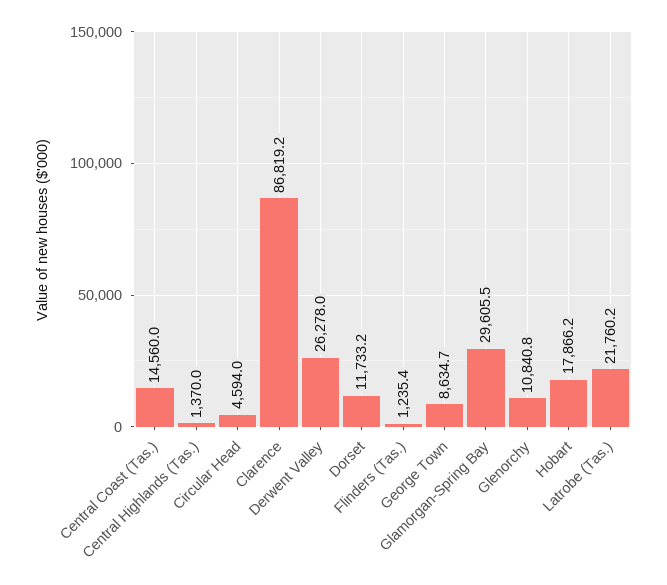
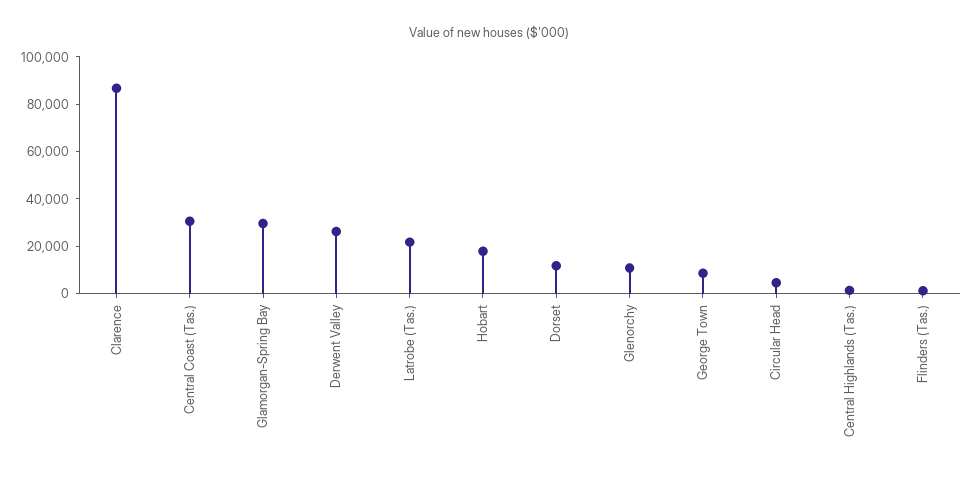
  {
-   "Central Coast (Tas.)": 14560,
+   "Central Coast (Tas.)": 30000,
    "Central Highlands (Tas.)": 1370,
    "Circular Head": 4594,
    "Clarence": 86819.2,
    "Derwent Valley": 26278,
    "Dorset": 11733.2,
    "Flinders (Tas.)": 1235.4,
    "George Town": 8634.7,
    "Glamorgan-Spring Bay": 29605.5,
    "Glenorchy": 10840.8,
    "Hobart": 17866.2,
    "Latrobe (Tas.)": 21760.2
  }

